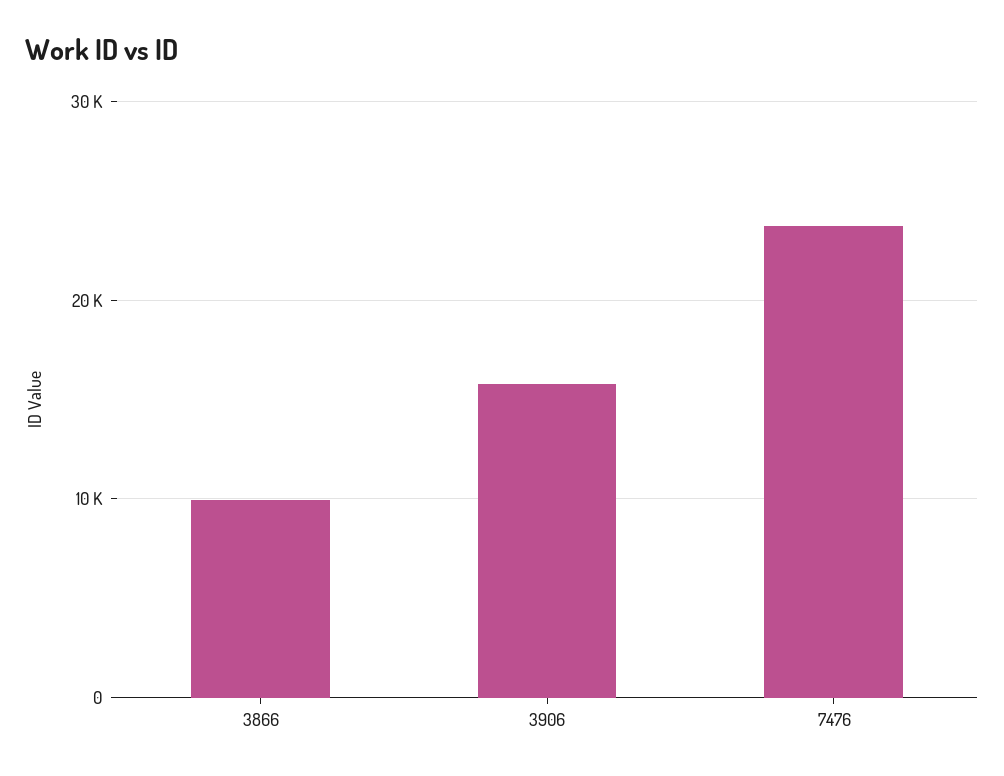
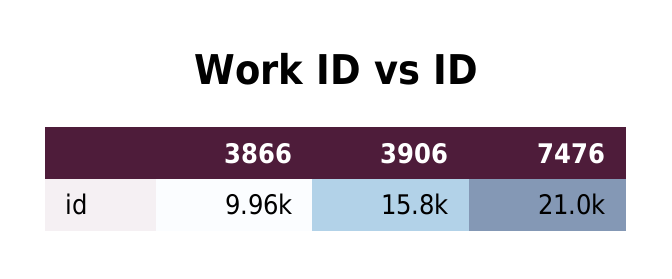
  {
    "3866": 9960,
    "3906": 15800,
-   "7476": 24000
+   "7476": 21000
  }

